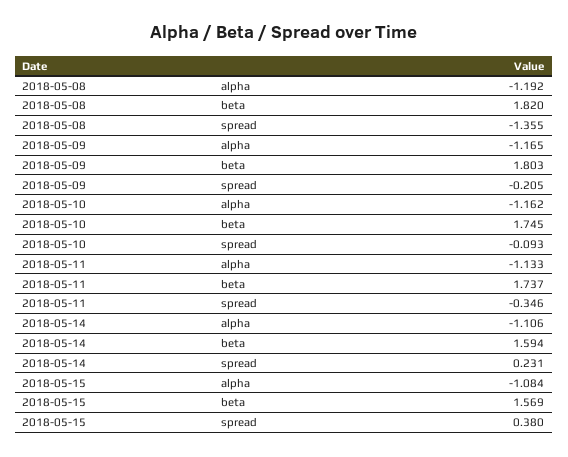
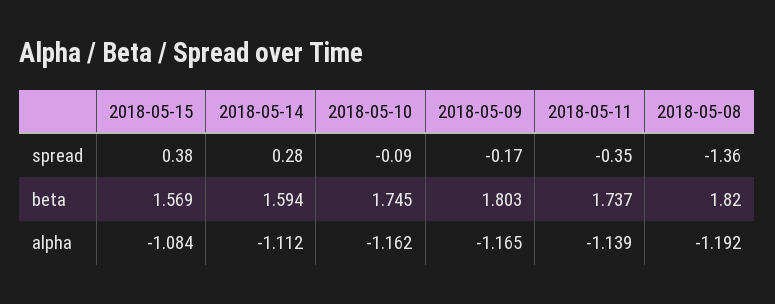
  {
    "2018-05-08": {
      "alpha": -1.192,
      "beta": 1.82,
      "spread": -1.355
    },
    "2018-05-09": {
      "alpha": -1.165,
      "beta": 1.803,
-     "spread": -0.205
+     "spread": -0.17
    },
    "2018-05-10": {
      "alpha": -1.162,
      "beta": 1.745,
      "spread": -0.093
    },
    "2018-05-11": {
-     "alpha": -1.133,
+     "alpha": -1.139,
      "beta": 1.737,
      "spread": -0.346
    },
    "2018-05-14": {
-     "alpha": -1.106,
+     "alpha": -1.112,
      "beta": 1.594,
-     "spread": 0.231
+     "spread": 0.28
    },
    "2018-05-15": {
      "alpha": -1.084,
      "beta": 1.569,
      "spread": 0.38
    }
  }

